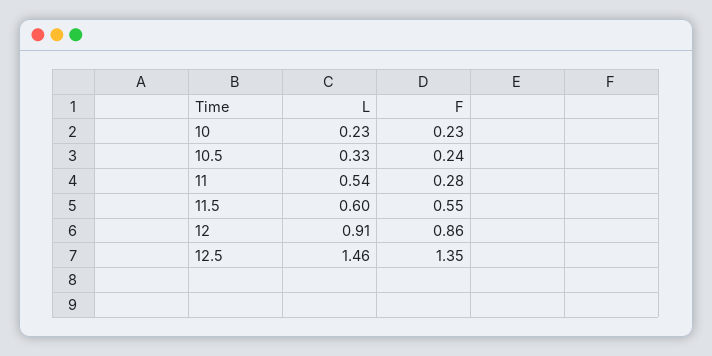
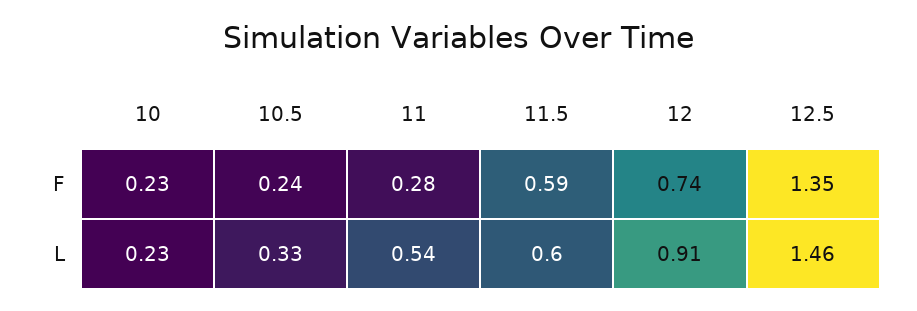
  {
    "L": {
      "10": 0.23,
      "10.5": 0.33,
      "11": 0.54,
      "11.5": 0.6,
      "12": 0.91,
      "12.5": 1.46
    },
    "F": {
      "10": 0.23,
      "10.5": 0.24,
      "11": 0.28,
-     "11.5": 0.55,
+     "11.5": 0.59,
-     "12": 0.86,
+     "12": 0.74,
      "12.5": 1.35
    }
  }

